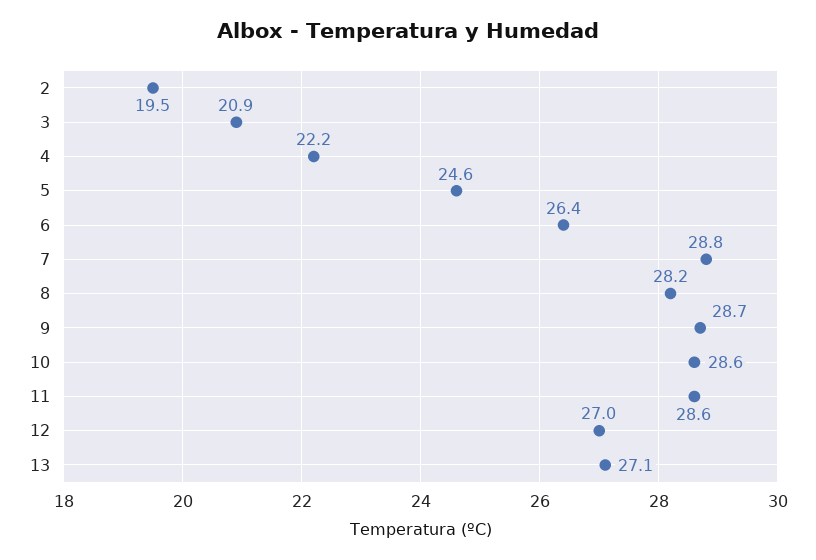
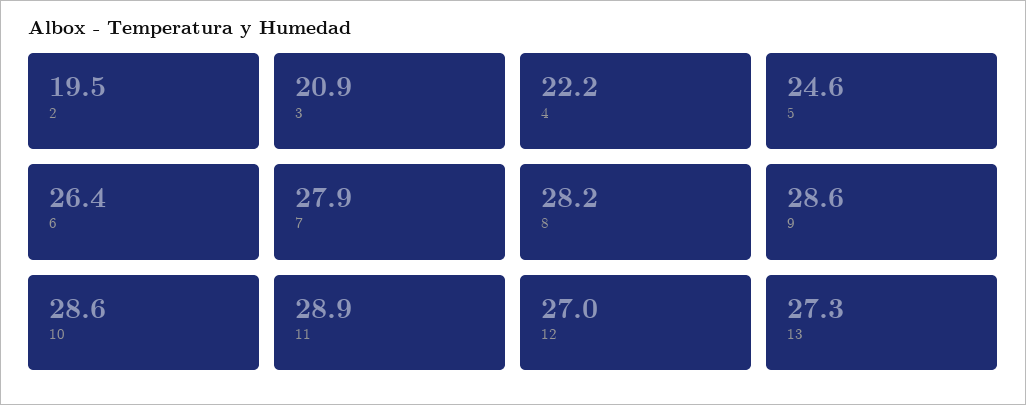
  {
    "2": 19.5,
    "3": 20.9,
    "4": 22.2,
    "5": 24.6,
    "6": 26.4,
-   "7": 28.8,
+   "7": 27.9,
    "8": 28.2,
-   "9": 28.7,
+   "9": 28.6,
    "10": 28.6,
-   "11": 28.6,
+   "11": 28.9,
    "12": 27,
-   "13": 27.1
+   "13": 27.3
  }

